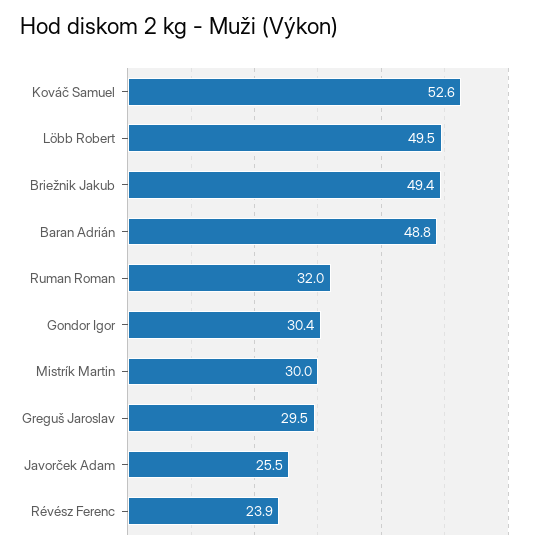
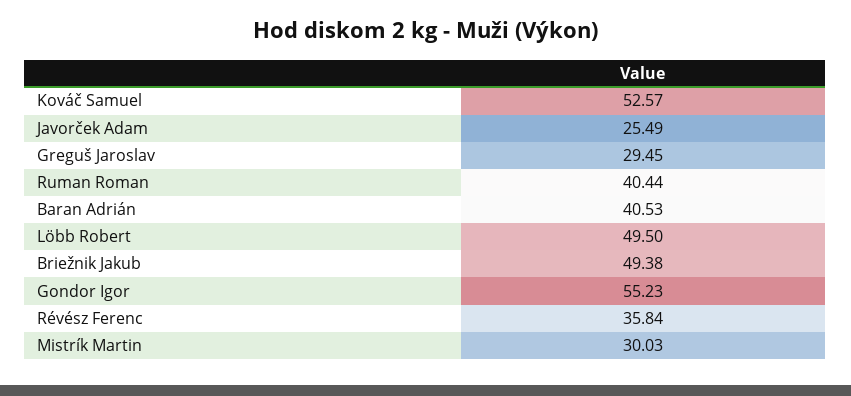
  {
    "Kováč Samuel": 52.57,
    "Löbb Robert": 49.5,
    "Briežnik Jakub": 49.38,
-   "Baran Adrián": 48.8,
+   "Baran Adrián": 40.53,
-   "Ruman Roman": 32,
+   "Ruman Roman": 40.44,
-   "Gondor Igor": 30.4,
+   "Gondor Igor": 55.23,
    "Mistrík Martin": 30.03,
    "Greguš Jaroslav": 29.45,
    "Javorček Adam": 25.49,
-   "Révész Ferenc": 23.9
+   "Révész Ferenc": 35.84
  }

